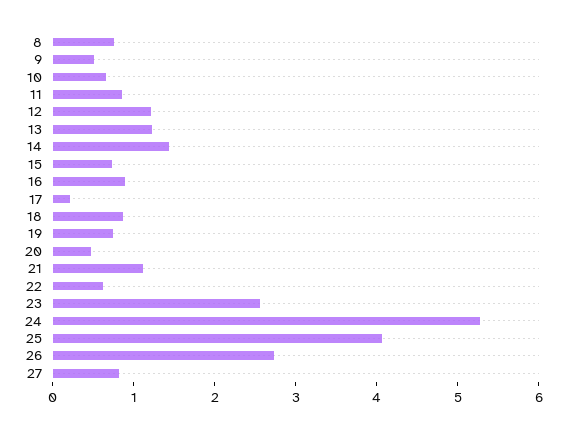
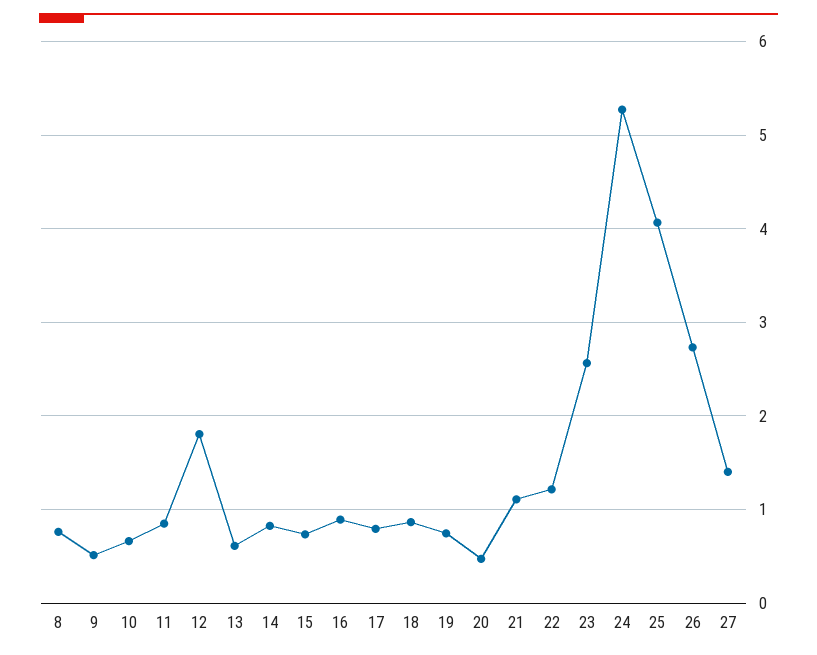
  {
    "8": 0.8,
    "9": 0.5,
    "10": 0.7,
    "11": 0.8,
-   "12": 1.2,
+   "12": 1.8,
-   "13": 1.2,
+   "13": 0.6,
-   "14": 1.4,
+   "14": 0.8,
    "15": 0.7,
    "16": 0.9,
-   "17": 0.2,
+   "17": 0.8,
    "18": 0.9,
    "19": 0.7,
    "20": 0.5,
    "21": 1.1,
-   "22": 0.6,
+   "22": 1.2,
    "23": 2.6,
    "24": 5.3,
    "25": 4.1,
    "26": 2.7,
-   "27": 0.8
+   "27": 1.4
  }

